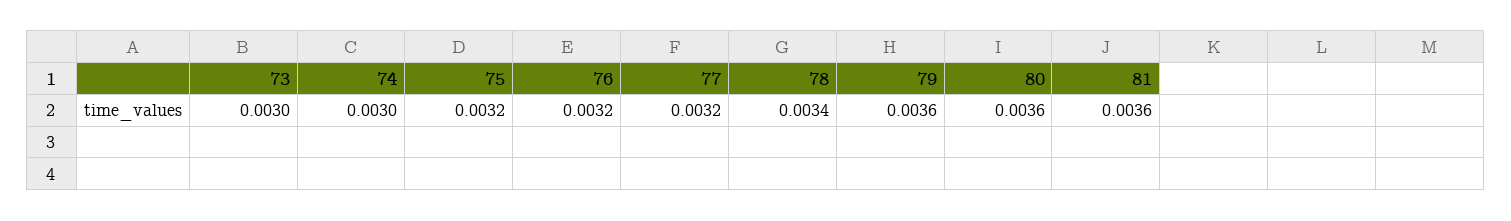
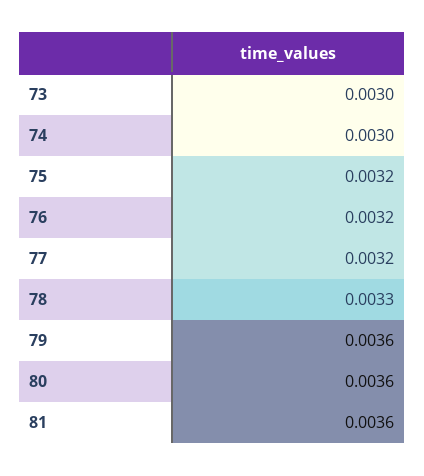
  {
    "73": 0.003,
    "74": 0.003,
    "75": 0.0032,
    "76": 0.0032,
    "77": 0.0032,
-   "78": 0.0034,
+   "78": 0.0033,
    "79": 0.0036,
    "80": 0.0036,
    "81": 0.0036
  }

